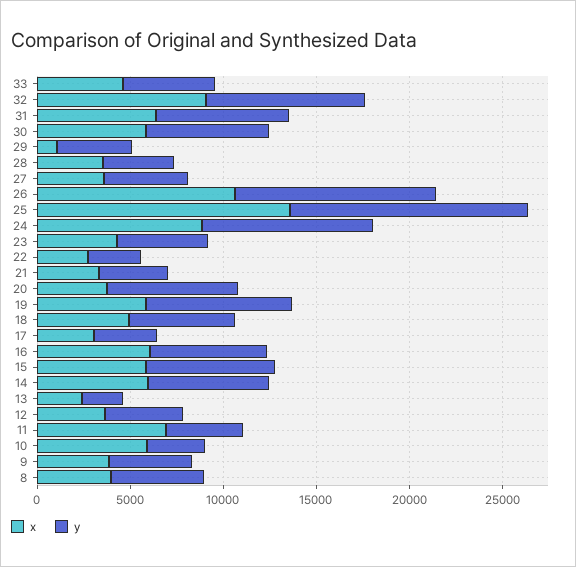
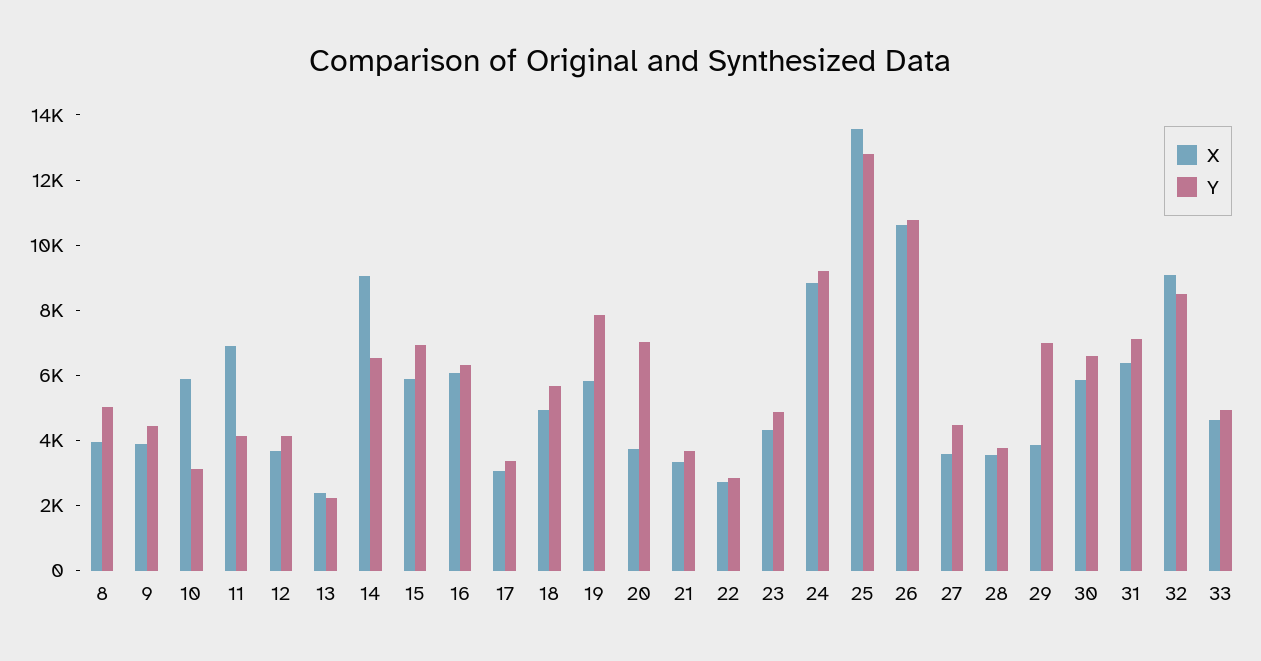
  {
    "x": {
      "33": 4500,
      "32": 9000,
      "31": 6500,
      "30": 6000,
-     "29": 1000,
+     "29": 4000,
      "28": 3500,
      "27": 3500,
      "26": 10500,
      "25": 13500,
      "24": 9000,
      "23": 4500,
      "22": 2500,
      "21": 3500,
      "20": 3500,
      "19": 6000,
      "18": 5000,
      "17": 3000,
      "16": 6000,
      "15": 6000,
-     "14": 6000,
+     "14": 9000,
      "13": 2500,
      "12": 3500,
      "11": 7000,
      "10": 6000,
      "9": 4000,
      "8": 4000
    },
    "y": {
      "33": 5000,
      "32": 8500,
      "31": 7000,
      "30": 6500,
-     "29": 4000,
+     "29": 7000,
      "28": 4000,
      "27": 4500,
      "26": 11000,
      "25": 13000,
      "24": 9000,
      "23": 5000,
      "22": 3000,
      "21": 3500,
      "20": 7000,
      "19": 8000,
      "18": 5500,
      "17": 3500,
      "16": 6500,
      "15": 7000,
      "14": 6500,
      "13": 2000,
      "12": 4000,
      "11": 4000,
      "10": 3000,
      "9": 4500,
      "8": 5000
    }
  }

